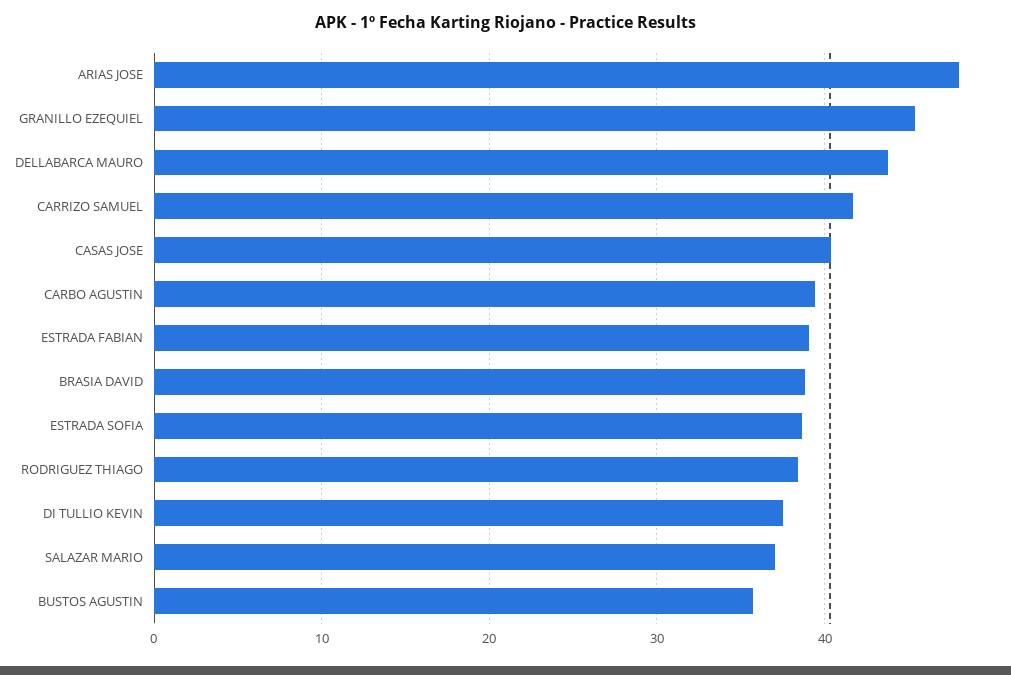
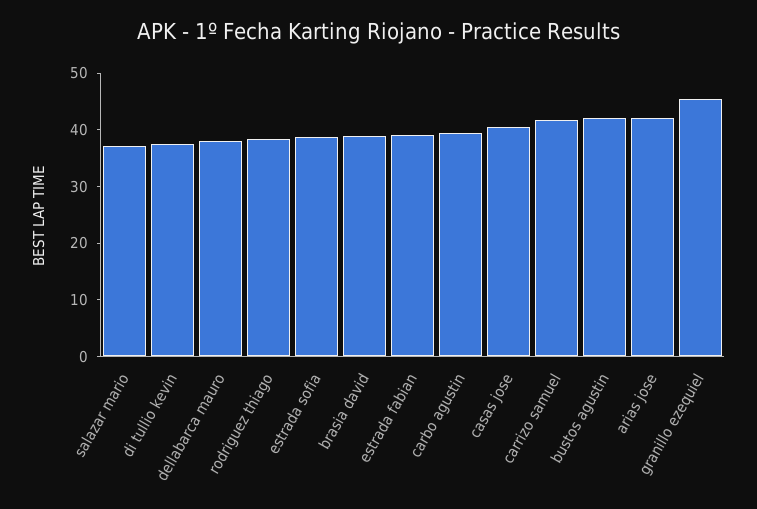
  {
-   "ARIAS JOSE": 48,
+   "ARIAS JOSE": 42,
    "GRANILLO EZEQUIEL": 45,
-   "DELLABARCA MAURO": 44,
+   "DELLABARCA MAURO": 38,
    "CARRIZO SAMUEL": 42,
    "CASAS JOSE": 40,
    "CARBO AGUSTIN": 39,
    "ESTRADA FABIAN": 39,
    "BRASIA DAVID": 39,
    "ESTRADA SOFIA": 39,
    "RODRIGUEZ THIAGO": 38,
    "DI TULLIO KEVIN": 38,
    "SALAZAR MARIO": 37,
-   "BUSTOS AGUSTIN": 36
+   "BUSTOS AGUSTIN": 42
  }

